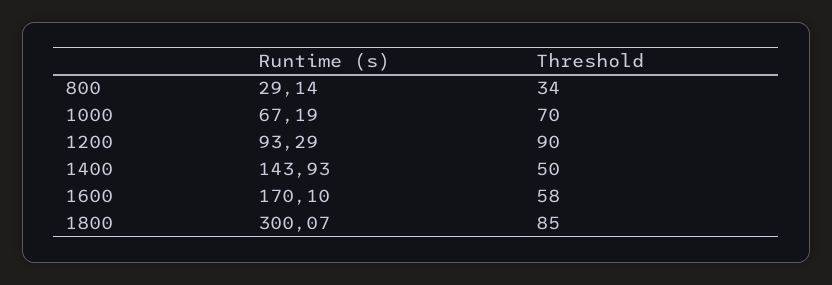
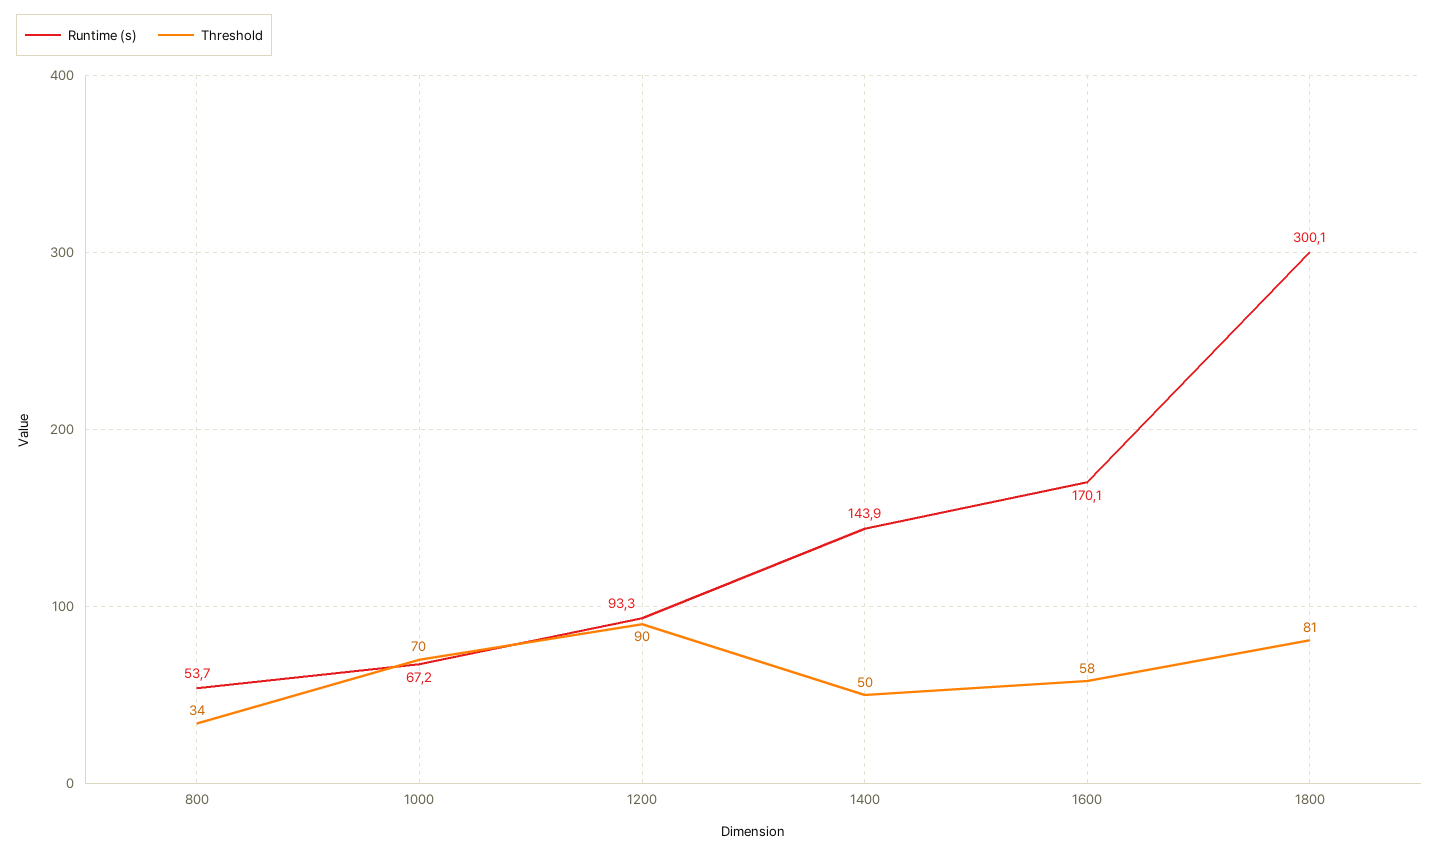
  {
    "Runtime (s)": {
-     "800": 29.14,
+     "800": 53.7,
      "1000": 67.19,
      "1200": 93.29,
      "1400": 143.93,
      "1600": 170.1,
      "1800": 300.07
    },
    "Threshold": {
      "800": 34,
      "1000": 70,
      "1200": 90,
      "1400": 50,
      "1600": 58,
-     "1800": 85
+     "1800": 81
    }
  }

